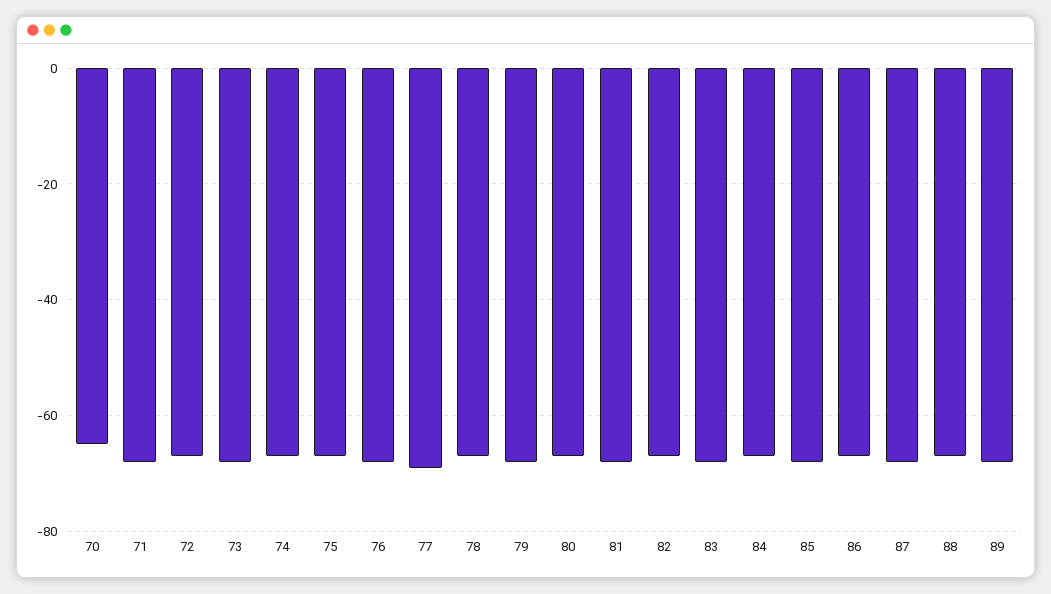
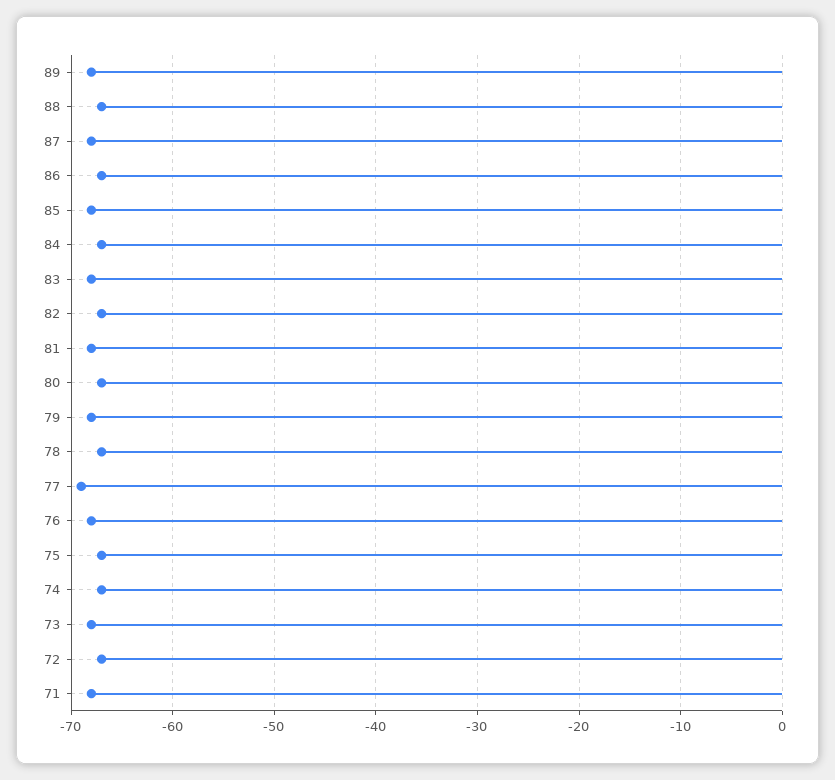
  {
-   "70": -65,
    "71": -68,
    "72": -67,
    "73": -68,
    "74": -67,
    "75": -67,
    "76": -68,
    "77": -69,
    "78": -67,
    "79": -68,
    "80": -67,
    "81": -68,
    "82": -67,
    "83": -68,
    "84": -67,
    "85": -68,
    "86": -67,
    "87": -68,
    "88": -67,
    "89": -68
  }

